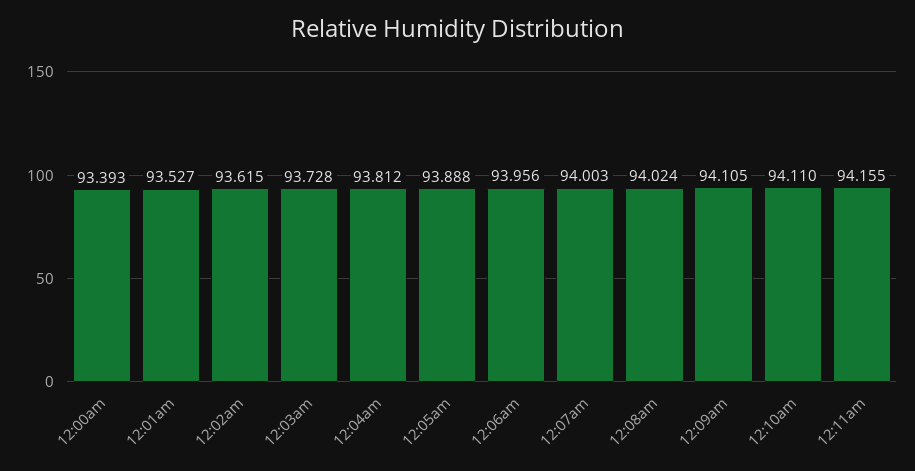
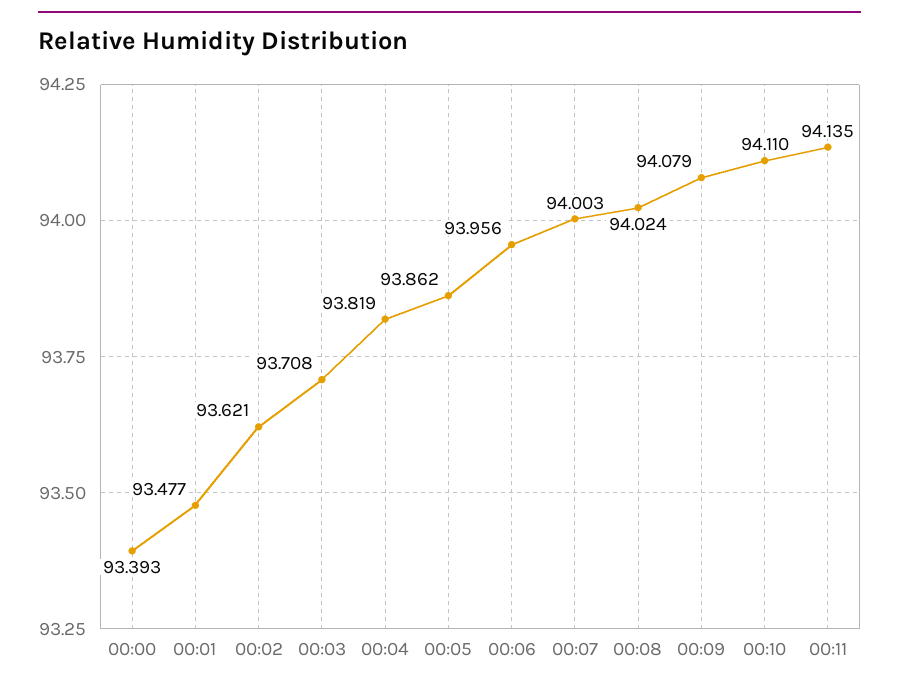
  {
    "12:00am": 93.393,
-   "12:01am": 93.527,
+   "12:01am": 93.477,
-   "12:02am": 93.615,
+   "12:02am": 93.621,
-   "12:03am": 93.728,
+   "12:03am": 93.708,
-   "12:04am": 93.812,
+   "12:04am": 93.819,
-   "12:05am": 93.888,
+   "12:05am": 93.862,
    "12:06am": 93.956,
    "12:07am": 94.003,
    "12:08am": 94.024,
-   "12:09am": 94.105,
+   "12:09am": 94.079,
    "12:10am": 94.11,
-   "12:11am": 94.155
+   "12:11am": 94.135
  }

